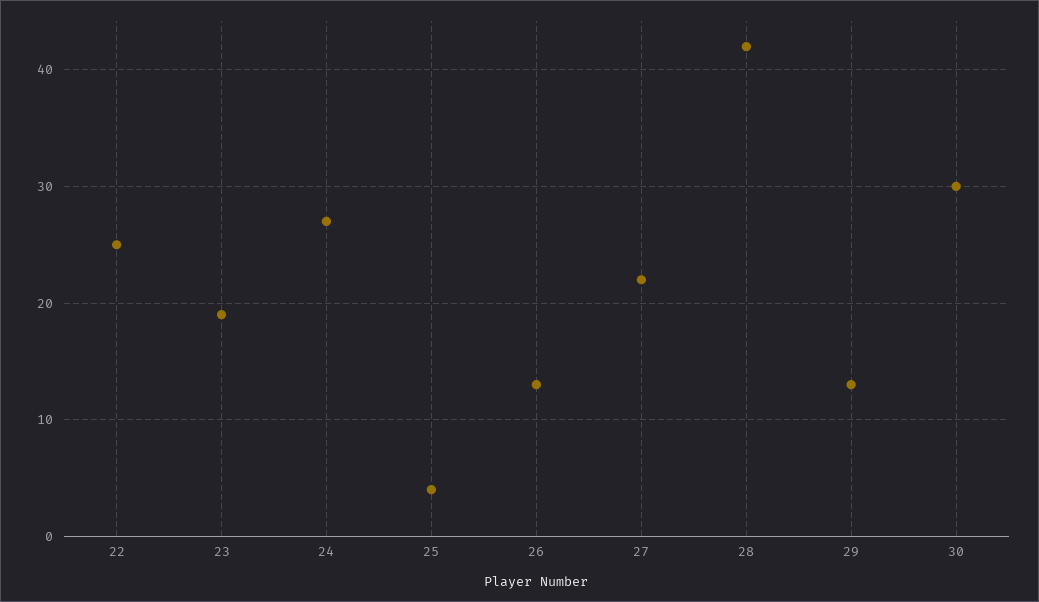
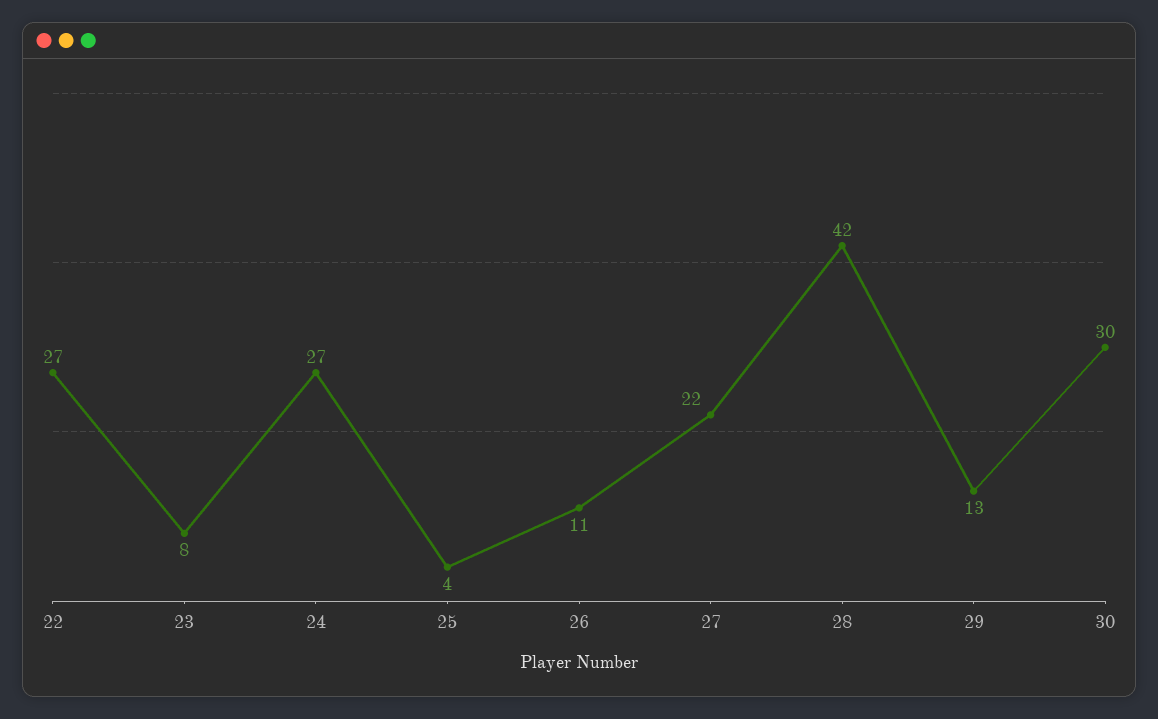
  {
-   "22": 25,
+   "22": 27,
-   "23": 19,
+   "23": 8,
    "24": 27,
    "25": 4,
-   "26": 13,
+   "26": 11,
    "27": 22,
    "28": 42,
    "29": 13,
    "30": 30
  }

